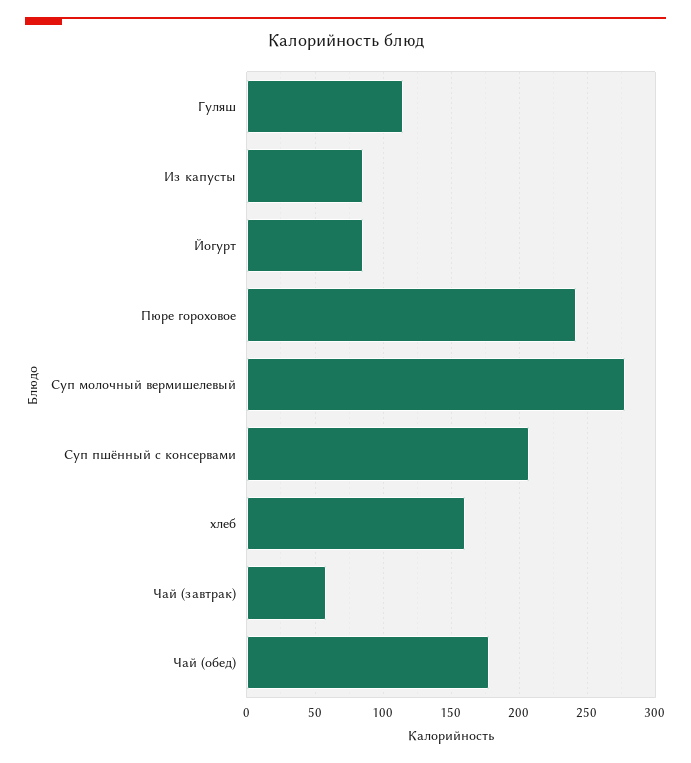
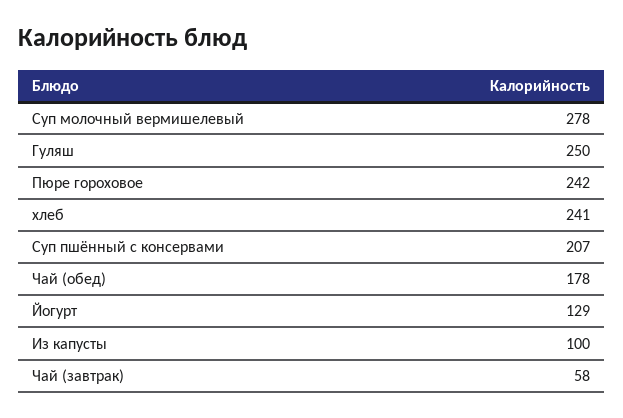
  {
-   "Гуляш": 115,
+   "Гуляш": 250,
-   "Из капусты": 85,
+   "Из капусты": 100,
-   "Йогурт": 85,
+   "Йогурт": 129,
    "Пюре гороховое": 242,
    "Суп молочный вермишелевый": 278,
    "Суп пшённый с консервами": 207,
-   "хлеб": 160,
+   "хлеб": 241,
    "Чай (завтрак)": 58,
    "Чай (обед)": 178
  }

